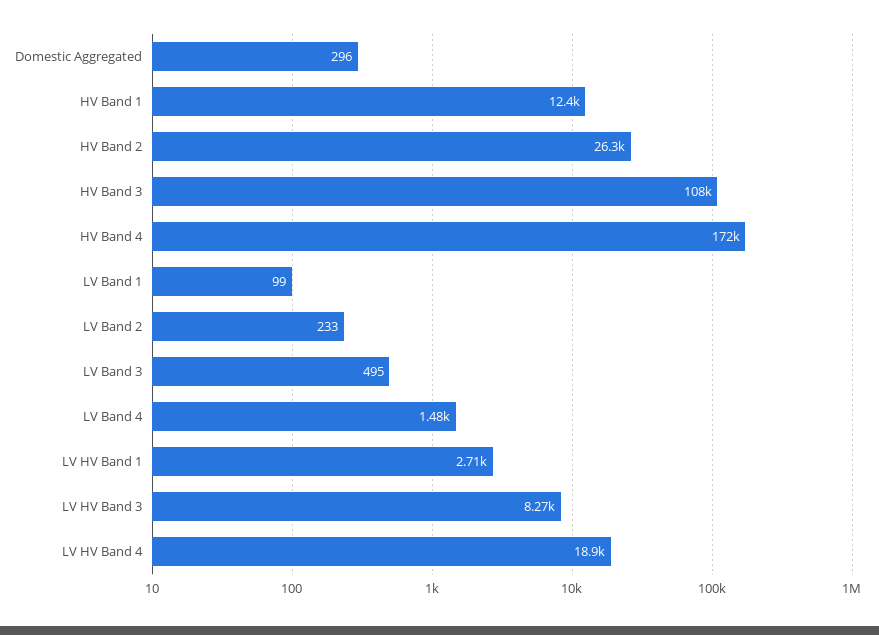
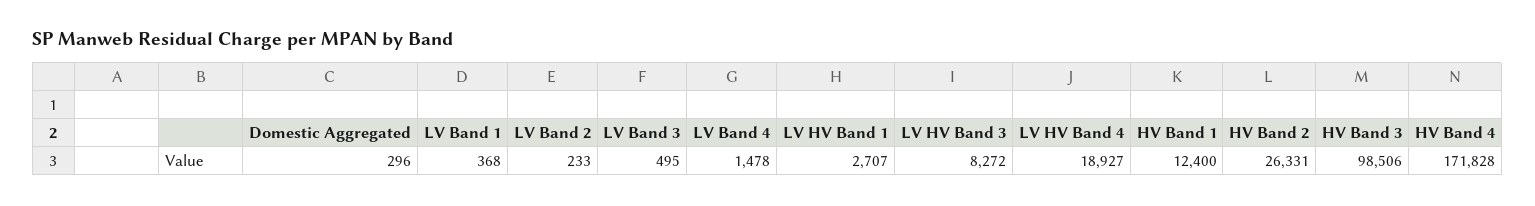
  {
    "Domestic Aggregated": 296,
    "HV Band 1": 12400,
    "HV Band 2": 26331,
-   "HV Band 3": 108000,
+   "HV Band 3": 98506,
    "HV Band 4": 171828,
-   "LV Band 1": 99,
+   "LV Band 1": 368,
    "LV Band 2": 233,
    "LV Band 3": 495,
    "LV Band 4": 1478,
    "LV HV Band 1": 2707,
    "LV HV Band 3": 8272,
    "LV HV Band 4": 18927
  }

